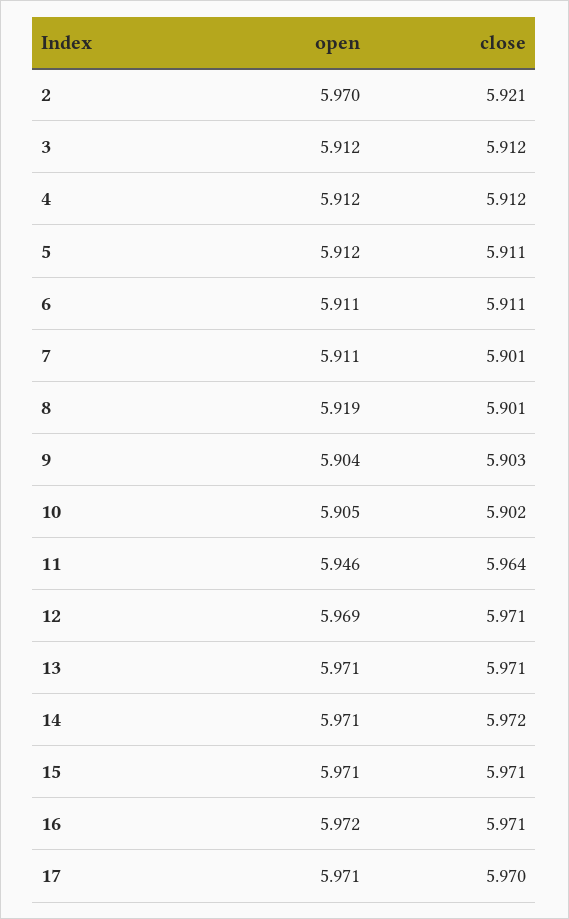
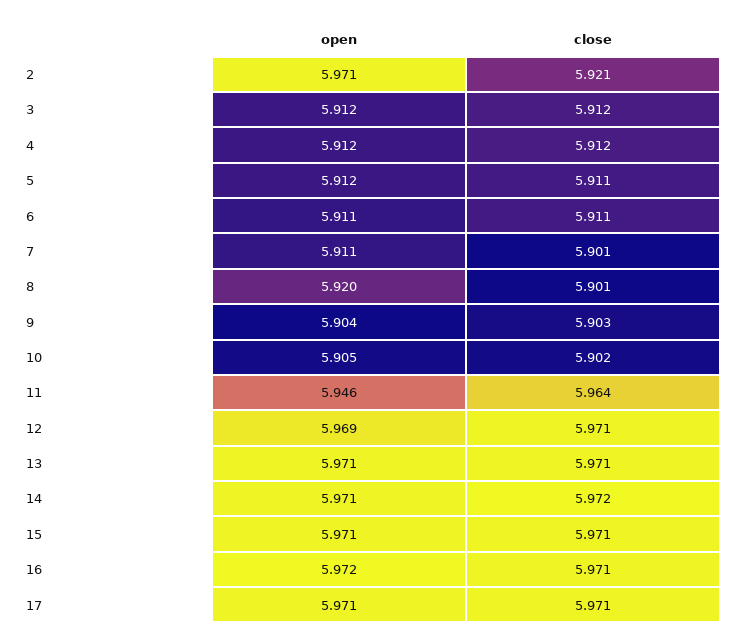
  {
    "open": {
-     "2": 5.97,
+     "2": 5.971,
      "3": 5.912,
      "4": 5.912,
      "5": 5.912,
      "6": 5.911,
      "7": 5.911,
-     "8": 5.919,
+     "8": 5.92,
      "9": 5.904,
      "10": 5.905,
      "11": 5.946,
      "12": 5.969,
      "13": 5.971,
      "14": 5.971,
      "15": 5.971,
      "16": 5.972,
      "17": 5.971
    },
    "close": {
      "2": 5.921,
      "3": 5.912,
      "4": 5.912,
      "5": 5.911,
      "6": 5.911,
      "7": 5.901,
      "8": 5.901,
      "9": 5.903,
      "10": 5.902,
      "11": 5.964,
      "12": 5.971,
      "13": 5.971,
      "14": 5.972,
      "15": 5.971,
      "16": 5.971,
-     "17": 5.97
+     "17": 5.971
    }
  }

